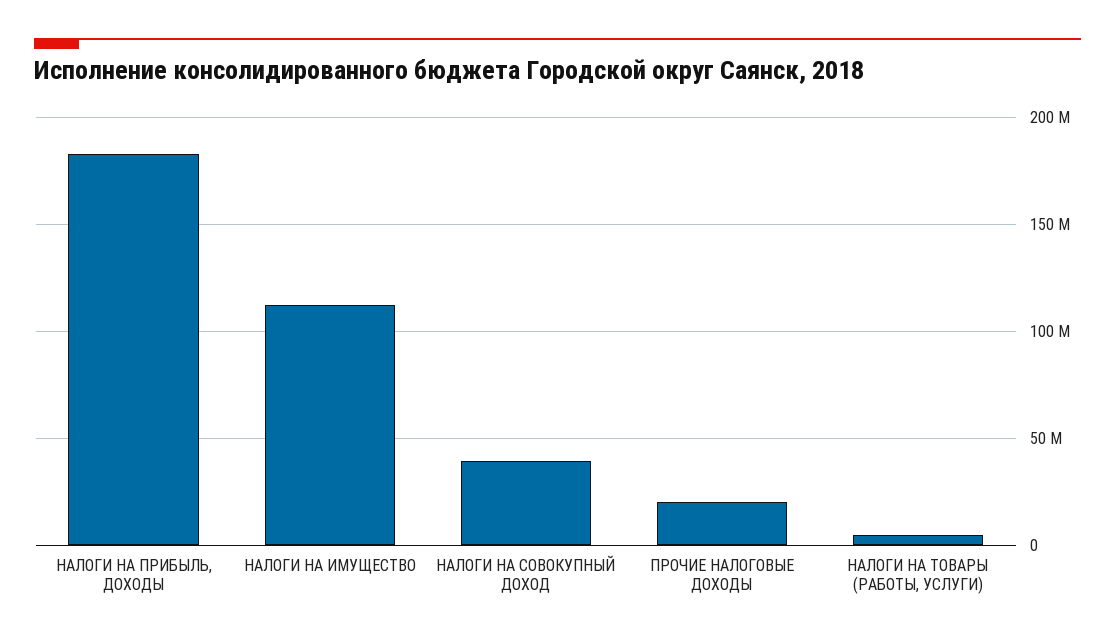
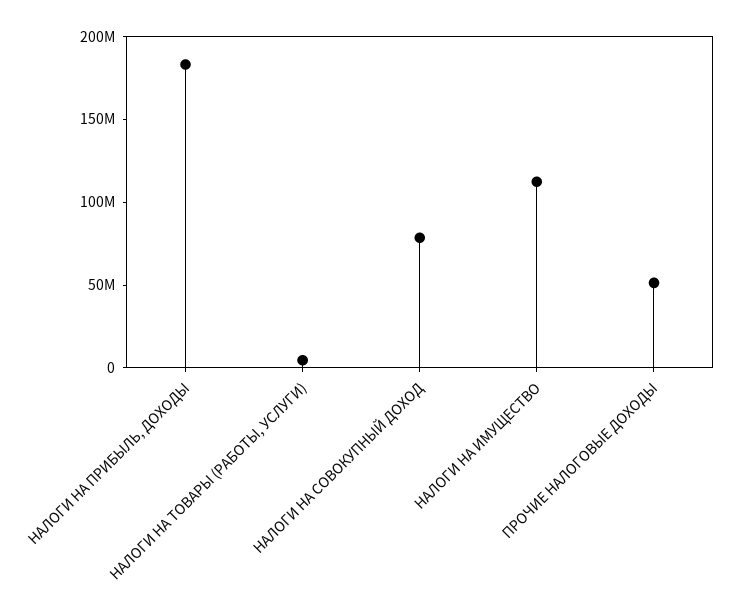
  {
    "НАЛОГИ НА ПРИБЫЛЬ, ДОХОДЫ": 185000000,
    "НАЛОГИ НА ИМУЩЕСТВО": 110000000,
-   "НАЛОГИ НА СОВОКУПНЫЙ ДОХОД": 40000000,
+   "НАЛОГИ НА СОВОКУПНЫЙ ДОХОД": 80000000,
-   "ПРОЧИЕ НАЛОГОВЫЕ ДОХОДЫ": 20000000,
+   "ПРОЧИЕ НАЛОГОВЫЕ ДОХОДЫ": 50000000,
    "НАЛОГИ НА ТОВАРЫ (РАБОТЫ, УСЛУГИ)": 5000000
  }

